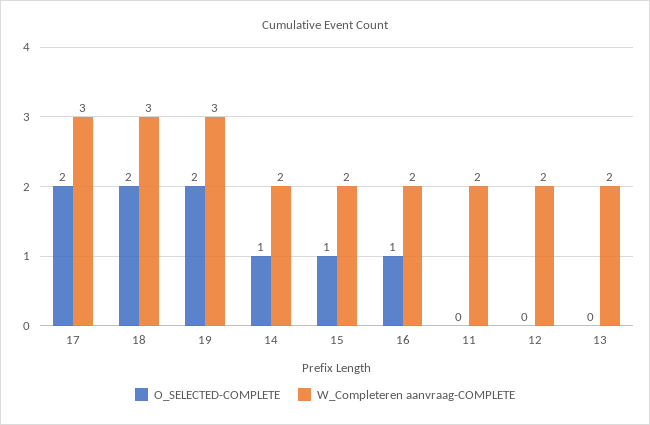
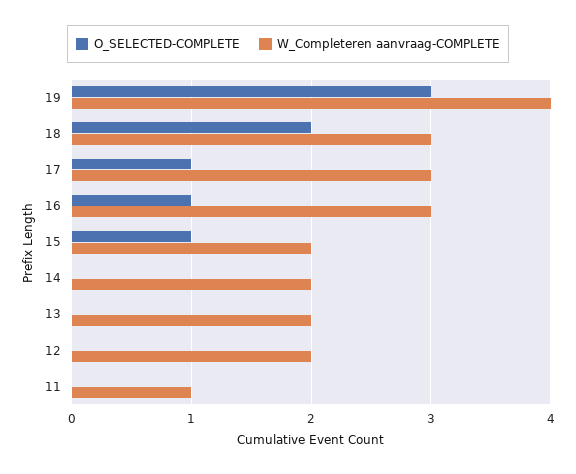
  {
    "O_SELECTED-COMPLETE": {
-     "17": 2,
+     "17": 1,
      "18": 2,
-     "19": 2,
+     "19": 3,
-     "14": 1,
+     "14": 0,
      "15": 1,
      "16": 1,
      "11": 0,
      "12": 0,
      "13": 0
    },
    "W_Completeren aanvraag-COMPLETE": {
      "17": 3,
      "18": 3,
-     "19": 3,
+     "19": 4,
      "14": 2,
      "15": 2,
-     "16": 2,
+     "16": 3,
-     "11": 2,
+     "11": 1,
      "12": 2,
      "13": 2
    }
  }

